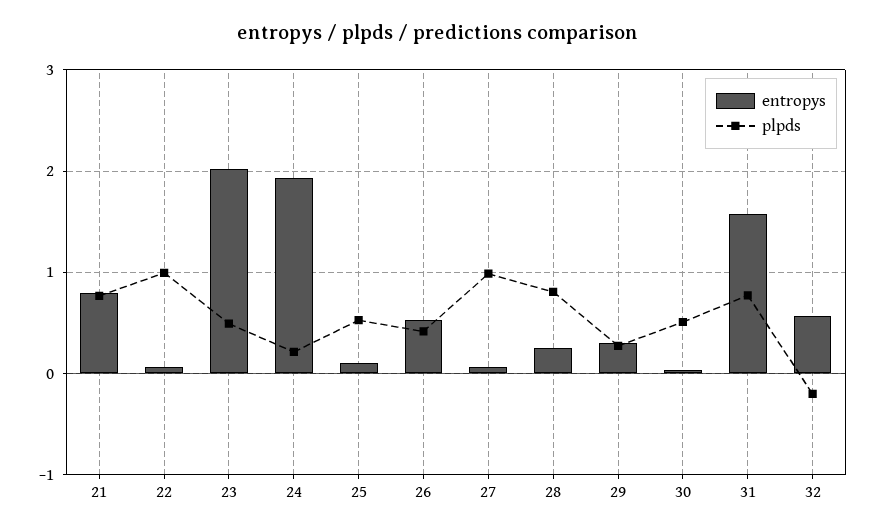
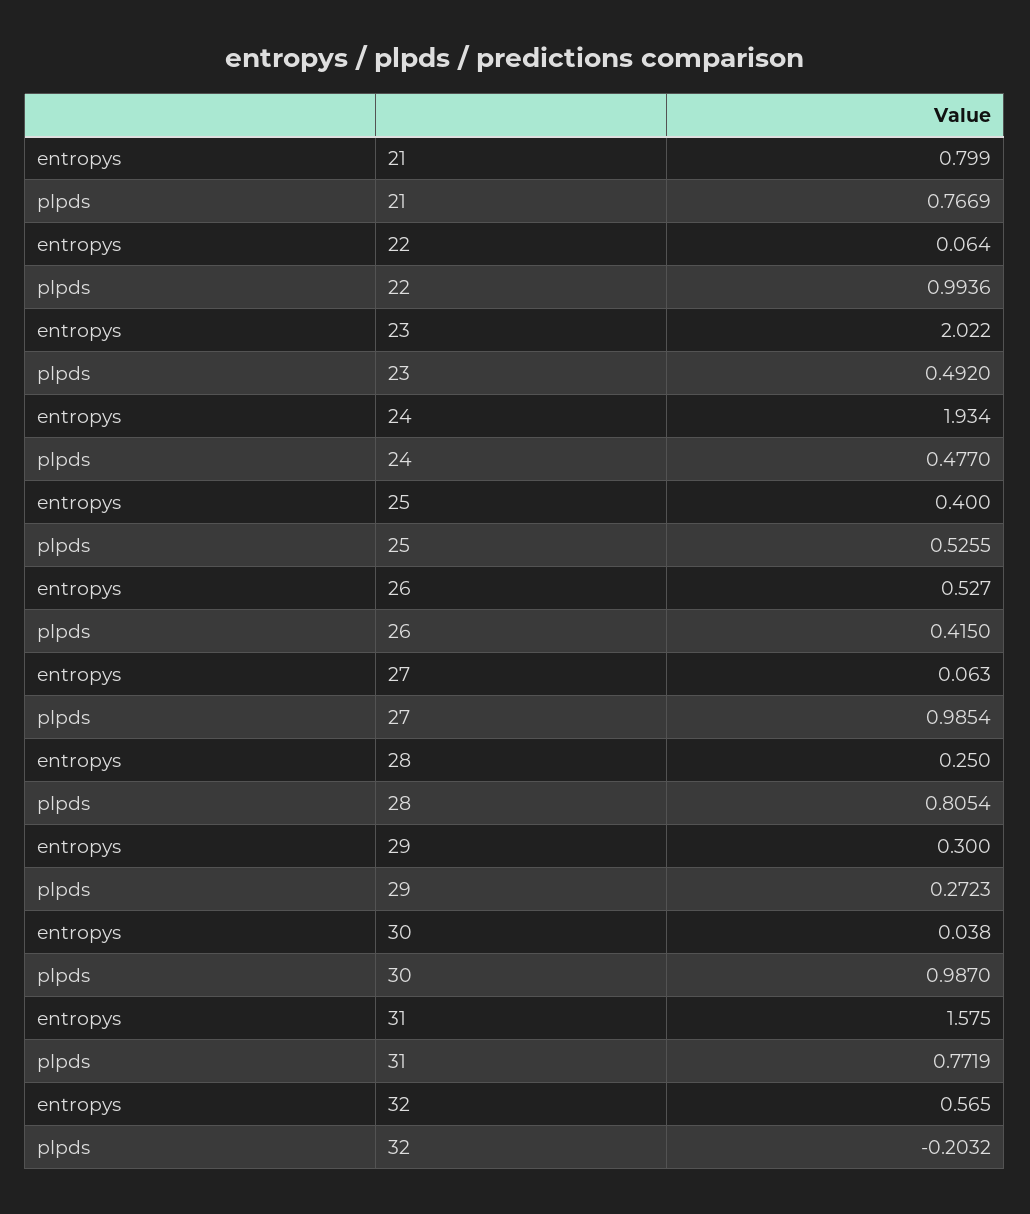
  {
    "entropys": {
      "21": 0.799,
      "22": 0.064,
      "23": 2.022,
      "24": 1.934,
-     "25": 0.1,
+     "25": 0.4,
      "26": 0.527,
      "27": 0.063,
      "28": 0.25,
      "29": 0.3,
      "30": 0.038,
      "31": 1.575,
      "32": 0.565
    },
    "plpds": {
      "21": 0.7669,
      "22": 0.9936,
      "23": 0.492,
-     "24": 0.2,
+     "24": 0.477,
      "25": 0.5255,
      "26": 0.415,
      "27": 0.9854,
      "28": 0.8054,
      "29": 0.2723,
-     "30": 0.5,
+     "30": 0.987,
      "31": 0.7719,
      "32": -0.2032
    }
  }

